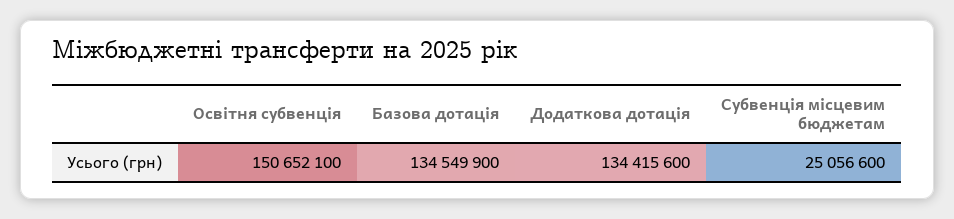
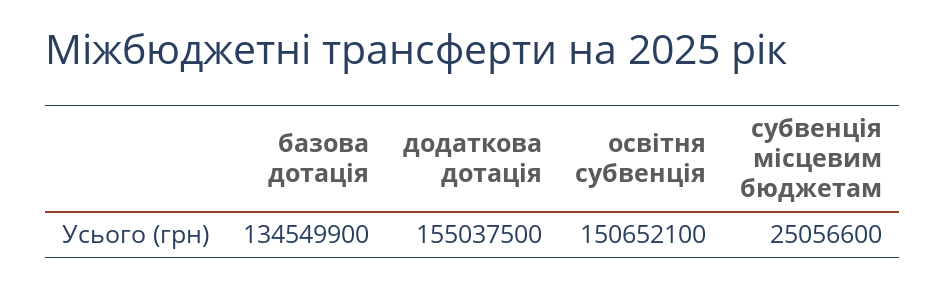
  {
    "Освітня субвенція": 150652100,
    "Базова дотація": 134549900,
-   "Додаткова дотація": 134415600,
+   "Додаткова дотація": 155037500,
    "Субвенція місцевим бюджетам": 25056600
  }

